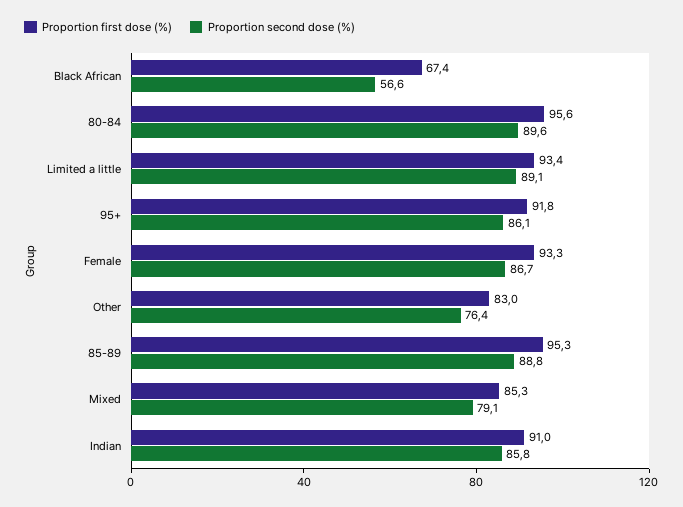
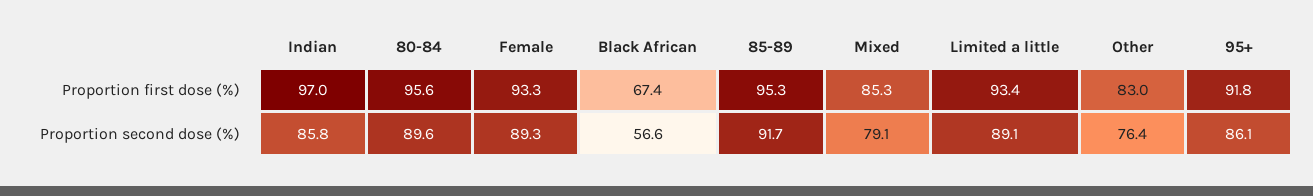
  {
    "Proportion first dose (%)": {
      "Black African": 67.4,
      "80-84": 95.6,
      "Limited a little": 93.4,
      "95+": 91.8,
      "Female": 93.3,
      "Other": 83,
      "85-89": 95.3,
      "Mixed": 85.3,
-     "Indian": 91
+     "Indian": 97
    },
    "Proportion second dose (%)": {
      "Black African": 56.6,
      "80-84": 89.6,
      "Limited a little": 89.1,
      "95+": 86.1,
-     "Female": 86.7,
+     "Female": 89.3,
      "Other": 76.4,
-     "85-89": 88.8,
+     "85-89": 91.7,
      "Mixed": 79.1,
      "Indian": 85.8
    }
  }

